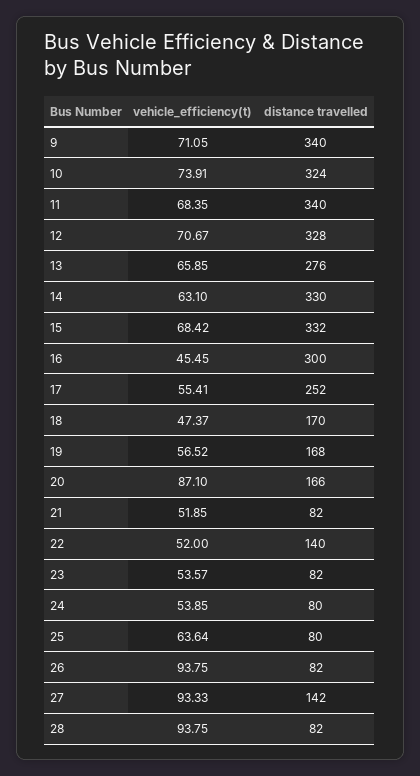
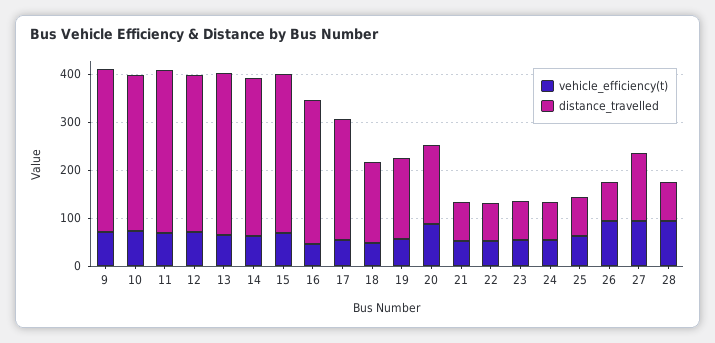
  {
    "vehicle_efficiency(t)": {
      "9": 71.05,
      "10": 73.91,
      "11": 68.35,
      "12": 70.67,
      "13": 65.85,
      "14": 63.1,
      "15": 68.42,
      "16": 45.45,
      "17": 55.41,
      "18": 47.37,
      "19": 56.52,
      "20": 87.1,
      "21": 51.85,
      "22": 52,
      "23": 53.57,
      "24": 53.85,
      "25": 63.64,
      "26": 93.75,
      "27": 93.33,
      "28": 93.75
    },
    "distance travelled": {
      "9": 340,
      "10": 324,
      "11": 340,
      "12": 328,
-     "13": 276,
+     "13": 340,
      "14": 330,
      "15": 332,
      "16": 300,
      "17": 252,
      "18": 170,
      "19": 168,
      "20": 166,
      "21": 82,
-     "22": 140,
+     "22": 80,
      "23": 82,
      "24": 80,
      "25": 80,
      "26": 82,
      "27": 142,
      "28": 82
    }
  }

